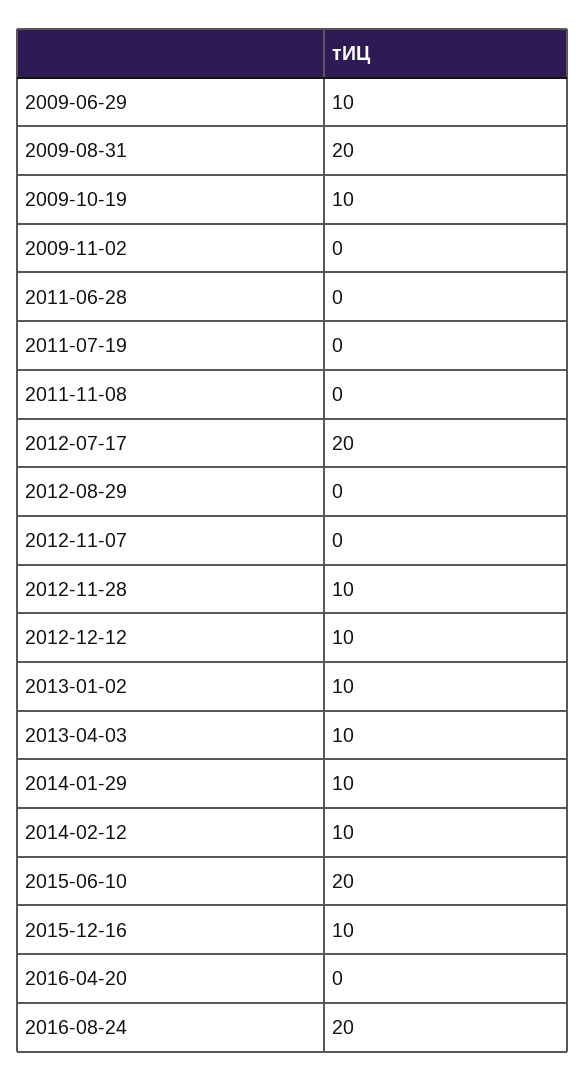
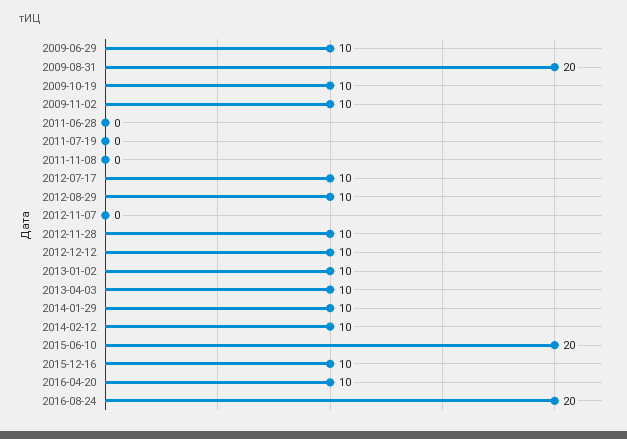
  {
    "2009-06-29": 10,
    "2009-08-31": 20,
    "2009-10-19": 10,
-   "2009-11-02": 0,
+   "2009-11-02": 10,
    "2011-06-28": 0,
    "2011-07-19": 0,
    "2011-11-08": 0,
-   "2012-07-17": 20,
+   "2012-07-17": 10,
-   "2012-08-29": 0,
+   "2012-08-29": 10,
    "2012-11-07": 0,
    "2012-11-28": 10,
    "2012-12-12": 10,
    "2013-01-02": 10,
    "2013-04-03": 10,
    "2014-01-29": 10,
    "2014-02-12": 10,
    "2015-06-10": 20,
    "2015-12-16": 10,
-   "2016-04-20": 0,
+   "2016-04-20": 10,
    "2016-08-24": 20
  }

